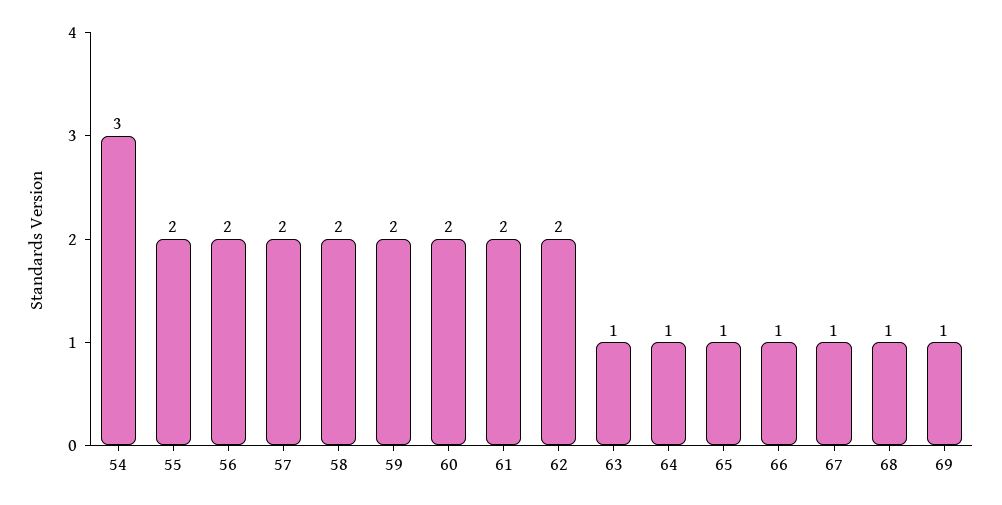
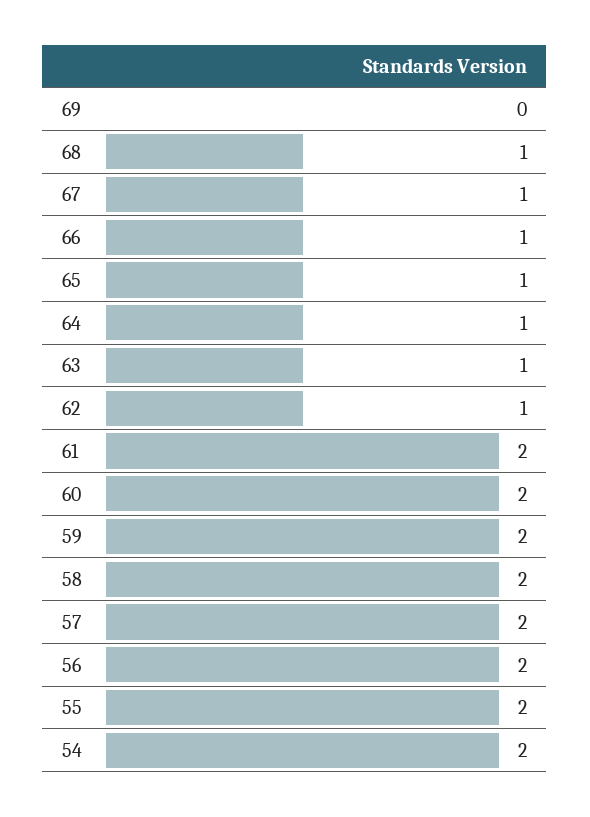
  {
-   "54": 3,
+   "54": 2,
    "55": 2,
    "56": 2,
    "57": 2,
    "58": 2,
    "59": 2,
    "60": 2,
    "61": 2,
-   "62": 2,
+   "62": 1,
    "63": 1,
    "64": 1,
    "65": 1,
    "66": 1,
    "67": 1,
    "68": 1,
-   "69": 1
+   "69": 0
  }

